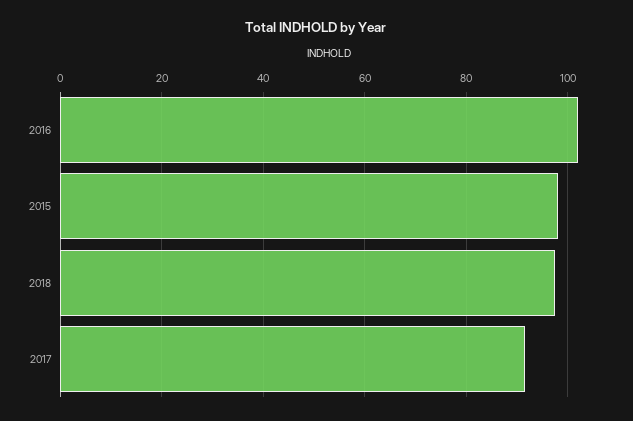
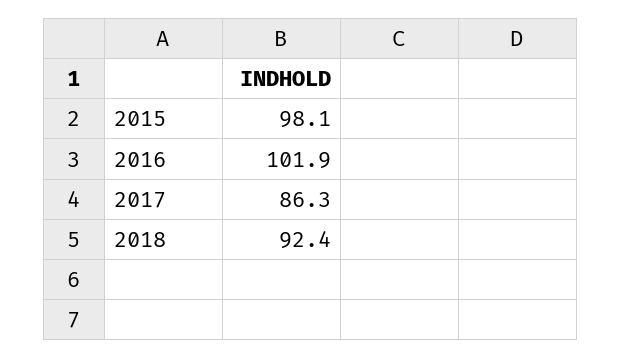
  {
    "2016": 101.9,
    "2015": 98.1,
-   "2018": 98,
+   "2018": 92.4,
-   "2017": 92
+   "2017": 86.3
  }

